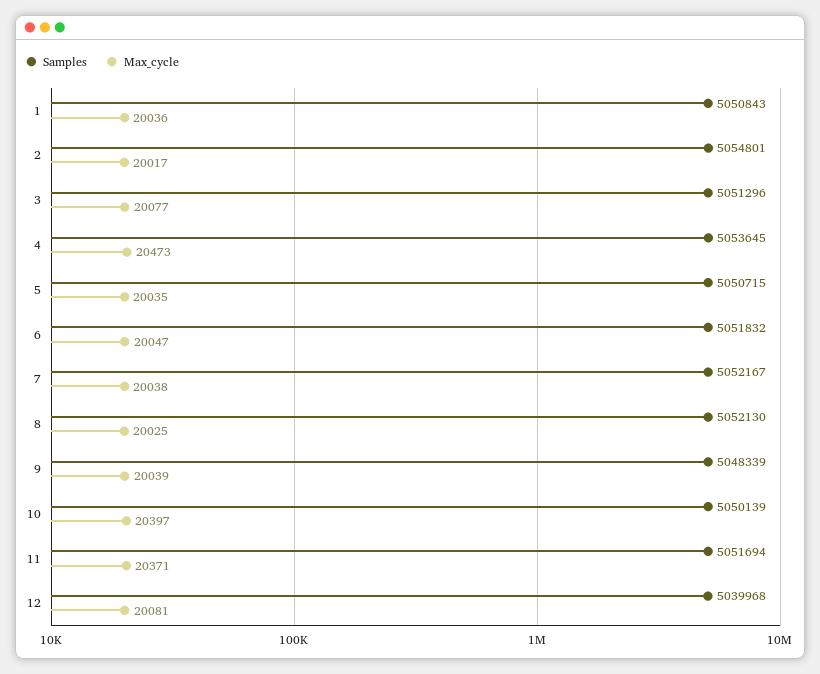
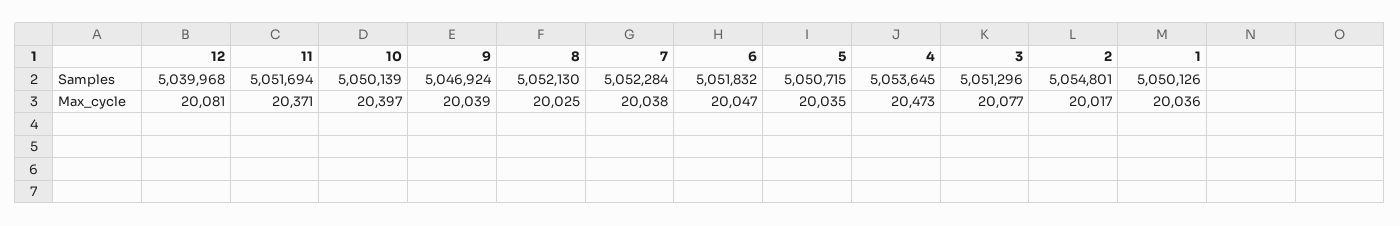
  {
    "Samples": {
-     "1": 5050843,
+     "1": 5050126,
      "2": 5054801,
      "3": 5051296,
      "4": 5053645,
      "5": 5050715,
      "6": 5051832,
-     "7": 5052167,
+     "7": 5052284,
      "8": 5052130,
-     "9": 5048339,
+     "9": 5046924,
      "10": 5050139,
      "11": 5051694,
      "12": 5039968
    },
    "Max_cycle": {
      "1": 20036,
      "2": 20017,
      "3": 20077,
      "4": 20473,
      "5": 20035,
      "6": 20047,
      "7": 20038,
      "8": 20025,
      "9": 20039,
      "10": 20397,
      "11": 20371,
      "12": 20081
    }
  }

